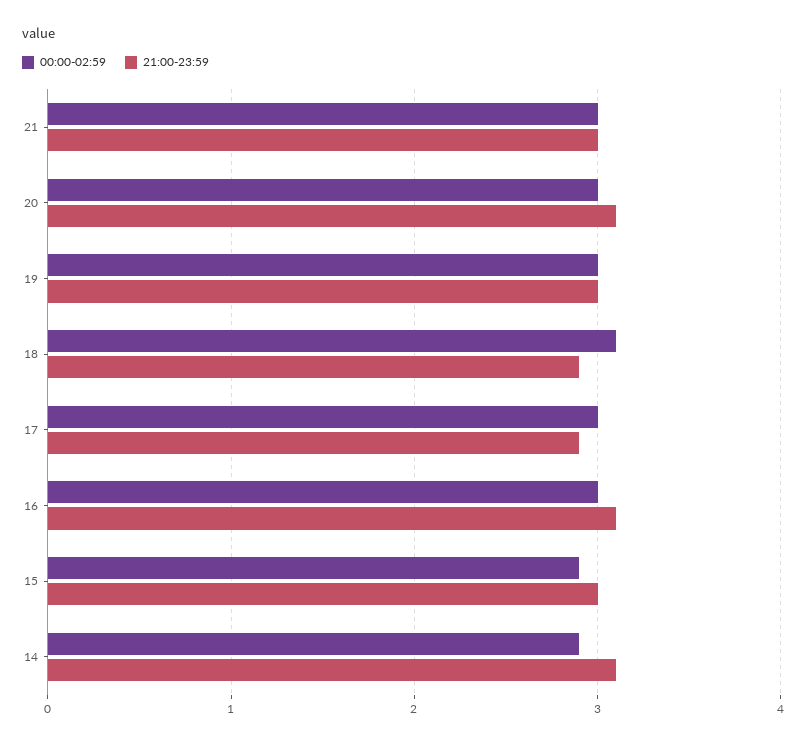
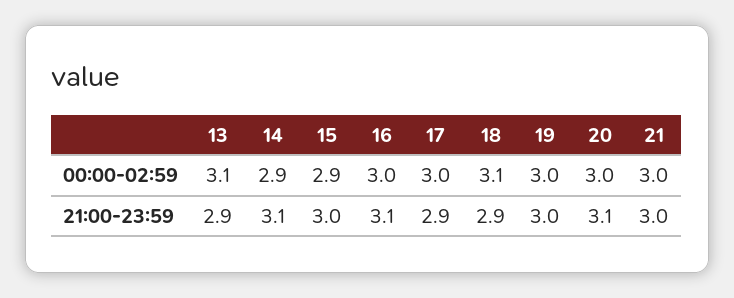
  {
    "00:00-02:59": {
      "21": 3,
      "20": 3,
      "19": 3,
      "18": 3.1,
      "17": 3,
      "16": 3,
      "15": 2.9,
-     "14": 2.9
+     "14": 2.9,
+     "13": 3.1
    },
    "21:00-23:59": {
      "21": 3,
      "20": 3.1,
      "19": 3,
      "18": 2.9,
      "17": 2.9,
      "16": 3.1,
      "15": 3,
-     "14": 3.1
+     "14": 3.1,
+     "13": 2.9
    }
  }

